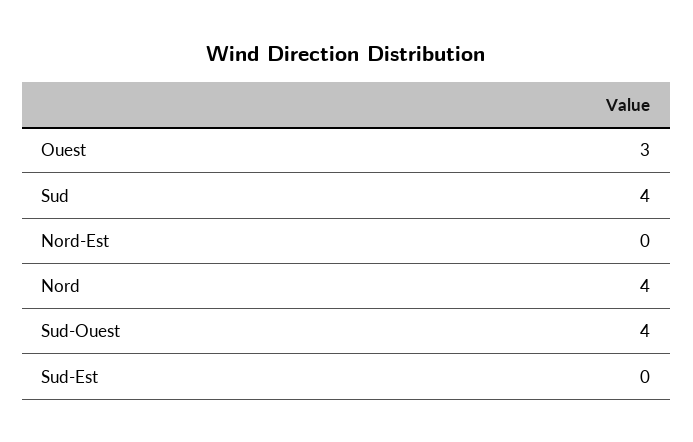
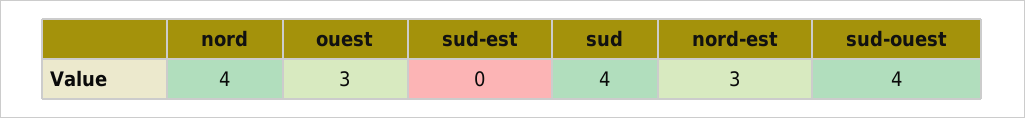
  {
    "Ouest": 3,
    "Sud": 4,
-   "Nord-Est": 0,
+   "Nord-Est": 3,
    "Nord": 4,
    "Sud-Ouest": 4,
    "Sud-Est": 0
  }

